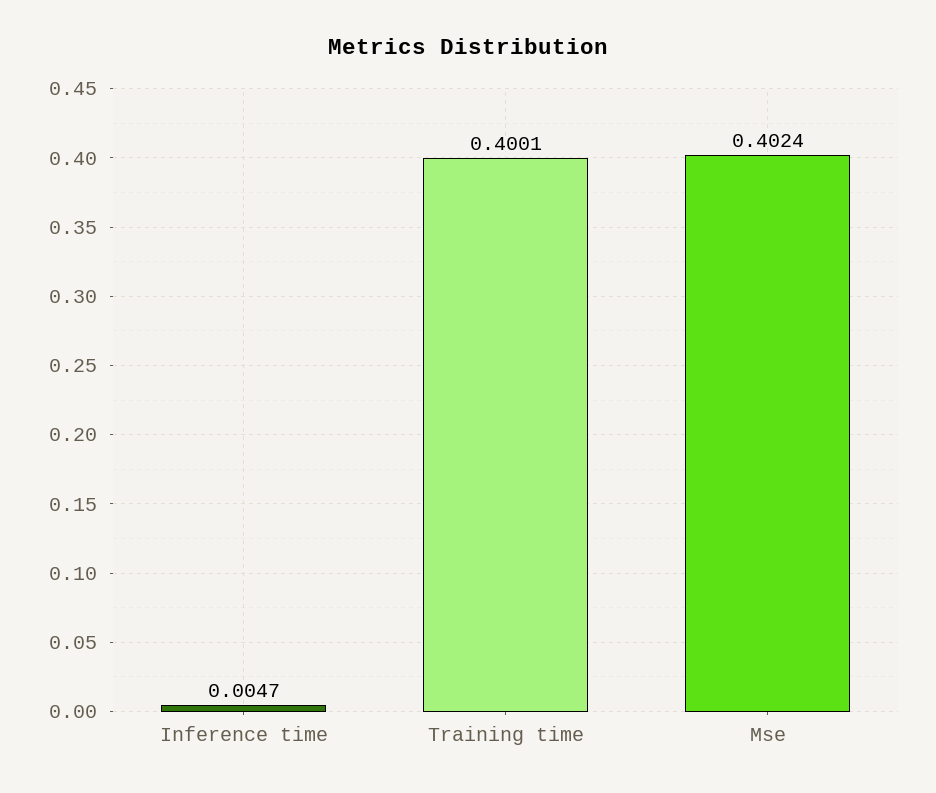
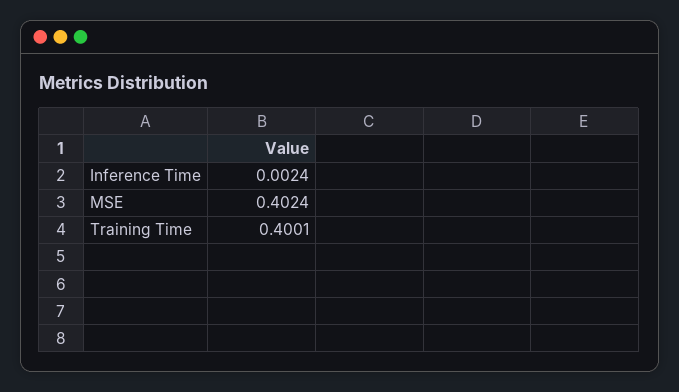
  {
-   "Inference time": 0.0047,
+   "Inference time": 0.0024,
    "Training time": 0.4001,
    "Mse": 0.4024
  }

